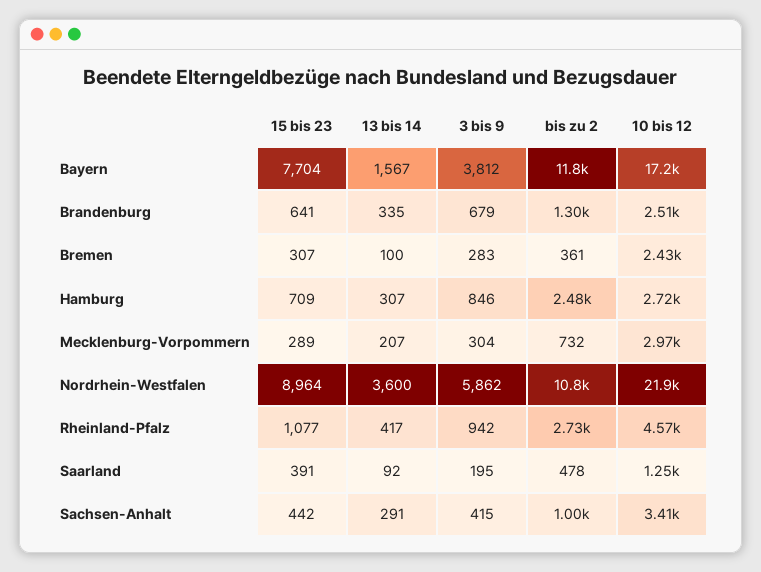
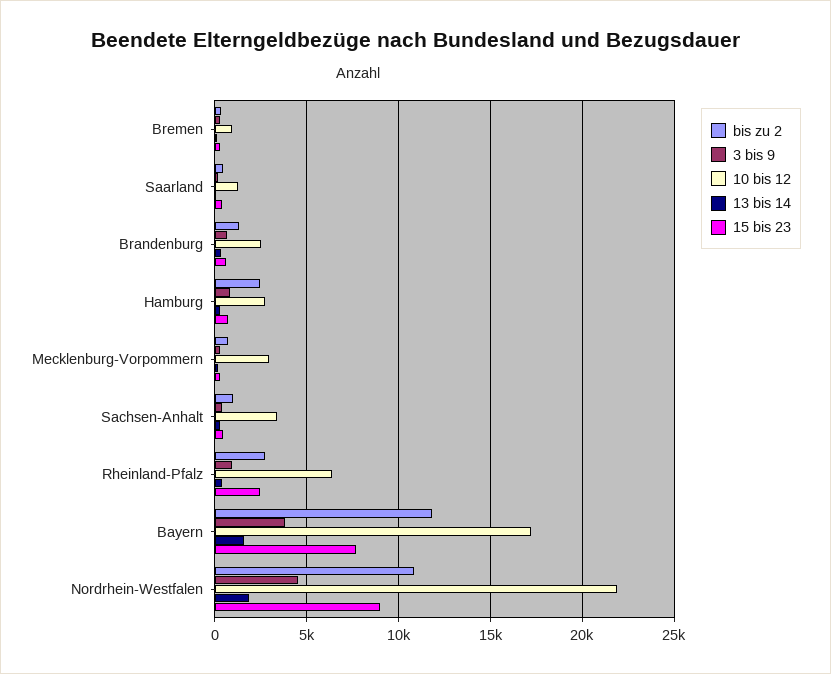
  {
    "15 bis 23": {
      "Bayern": 7704,
      "Brandenburg": 641,
      "Bremen": 307,
      "Hamburg": 709,
      "Mecklenburg-Vorpommern": 289,
      "Nordrhein-Westfalen": 8964,
-     "Rheinland-Pfalz": 1077,
+     "Rheinland-Pfalz": 2500,
      "Saarland": 391,
      "Sachsen-Anhalt": 442
    },
    "13 bis 14": {
      "Bayern": 1567,
      "Brandenburg": 335,
      "Bremen": 100,
      "Hamburg": 307,
      "Mecklenburg-Vorpommern": 207,
-     "Nordrhein-Westfalen": 3600,
+     "Nordrhein-Westfalen": 2000,
      "Rheinland-Pfalz": 417,
      "Saarland": 92,
      "Sachsen-Anhalt": 291
    },
    "3 bis 9": {
      "Bayern": 3812,
      "Brandenburg": 679,
      "Bremen": 283,
      "Hamburg": 846,
      "Mecklenburg-Vorpommern": 304,
-     "Nordrhein-Westfalen": 5862,
+     "Nordrhein-Westfalen": 4500,
      "Rheinland-Pfalz": 942,
      "Saarland": 195,
      "Sachsen-Anhalt": 415
    },
    "bis zu 2": {
      "Bayern": 11800,
      "Brandenburg": 1300,
      "Bremen": 361,
      "Hamburg": 2480,
      "Mecklenburg-Vorpommern": 732,
      "Nordrhein-Westfalen": 10800,
      "Rheinland-Pfalz": 2730,
      "Saarland": 478,
      "Sachsen-Anhalt": 1000
    },
    "10 bis 12": {
      "Bayern": 17200,
      "Brandenburg": 2510,
-     "Bremen": 2430,
+     "Bremen": 1000,
      "Hamburg": 2720,
      "Mecklenburg-Vorpommern": 2970,
      "Nordrhein-Westfalen": 21900,
-     "Rheinland-Pfalz": 4570,
+     "Rheinland-Pfalz": 6500,
      "Saarland": 1250,
      "Sachsen-Anhalt": 3410
    }
  }

